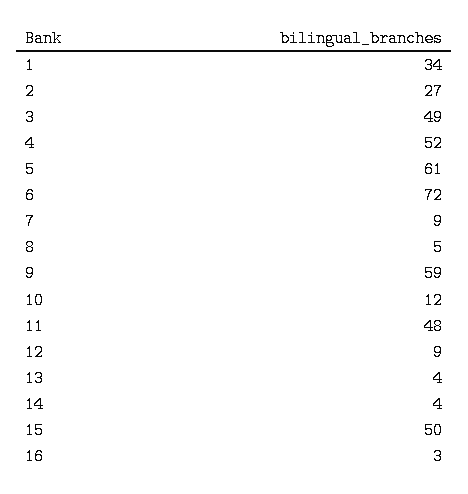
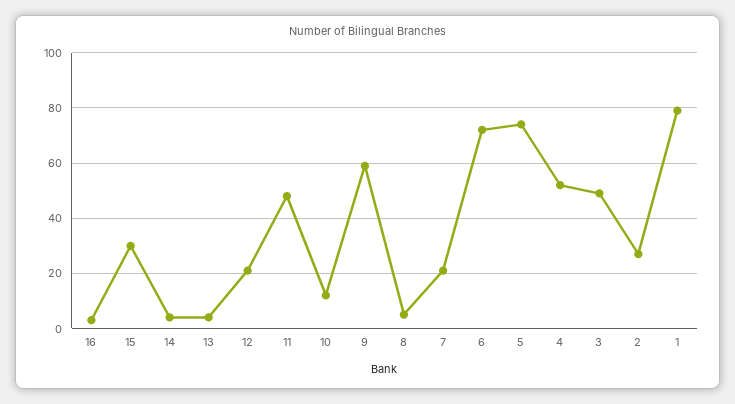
  {
-   "1": 34,
+   "1": 80,
    "2": 27,
    "3": 49,
    "4": 52,
-   "5": 61,
+   "5": 75,
    "6": 72,
-   "7": 9,
+   "7": 20,
    "8": 5,
    "9": 59,
    "10": 12,
    "11": 48,
-   "12": 9,
+   "12": 20,
    "13": 4,
    "14": 4,
-   "15": 50,
+   "15": 30,
    "16": 3
  }

